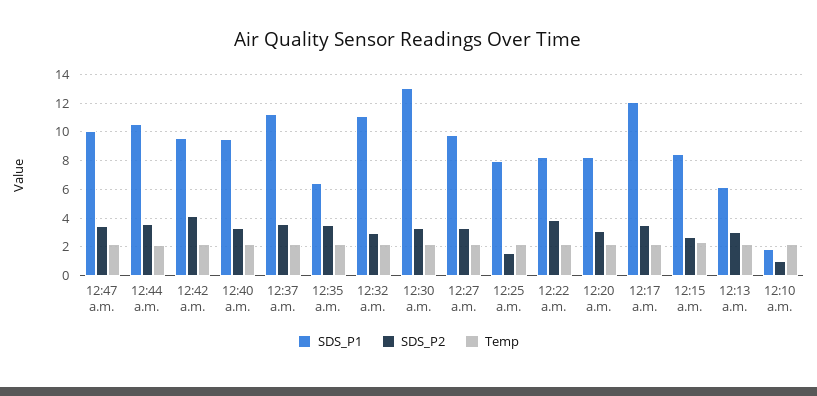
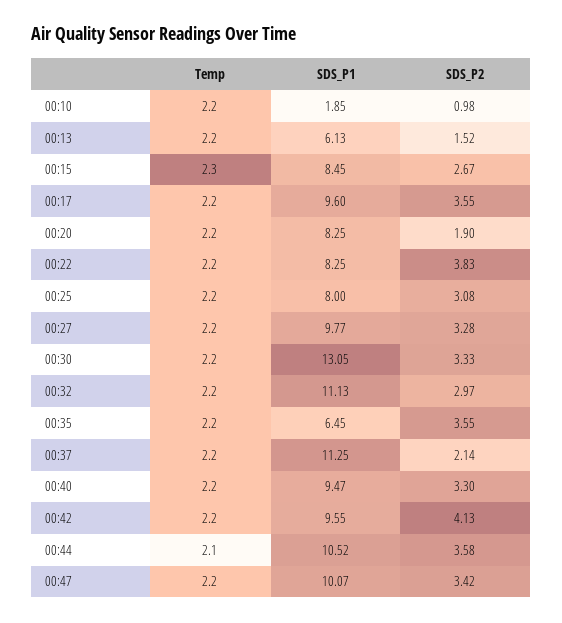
  {
    "SDS_P1": {
      "12:47 a.m.": 10.07,
      "12:44 a.m.": 10.52,
      "12:42 a.m.": 9.55,
      "12:40 a.m.": 9.47,
      "12:37 a.m.": 11.25,
      "12:35 a.m.": 6.45,
      "12:32 a.m.": 11.13,
      "12:30 a.m.": 13.05,
      "12:27 a.m.": 9.77,
      "12:25 a.m.": 8,
      "12:22 a.m.": 8.25,
      "12:20 a.m.": 8.25,
-     "12:17 a.m.": 12,
+     "12:17 a.m.": 9.6,
      "12:15 a.m.": 8.45,
      "12:13 a.m.": 6.13,
      "12:10 a.m.": 1.85
    },
    "SDS_P2": {
      "12:47 a.m.": 3.42,
      "12:44 a.m.": 3.58,
      "12:42 a.m.": 4.13,
      "12:40 a.m.": 3.3,
-     "12:37 a.m.": 3.5,
+     "12:37 a.m.": 2.14,
      "12:35 a.m.": 3.55,
      "12:32 a.m.": 2.97,
      "12:30 a.m.": 3.33,
      "12:27 a.m.": 3.28,
-     "12:25 a.m.": 1.5,
+     "12:25 a.m.": 3.08,
      "12:22 a.m.": 3.83,
-     "12:20 a.m.": 3,
+     "12:20 a.m.": 1.9,
      "12:17 a.m.": 3.55,
      "12:15 a.m.": 2.67,
-     "12:13 a.m.": 3,
+     "12:13 a.m.": 1.52,
      "12:10 a.m.": 0.98
    },
    "Temp": {
      "12:47 a.m.": 2.2,
      "12:44 a.m.": 2.1,
      "12:42 a.m.": 2.2,
      "12:40 a.m.": 2.2,
      "12:37 a.m.": 2.2,
      "12:35 a.m.": 2.2,
      "12:32 a.m.": 2.2,
      "12:30 a.m.": 2.2,
      "12:27 a.m.": 2.2,
      "12:25 a.m.": 2.2,
      "12:22 a.m.": 2.2,
      "12:20 a.m.": 2.2,
      "12:17 a.m.": 2.2,
      "12:15 a.m.": 2.3,
      "12:13 a.m.": 2.2,
      "12:10 a.m.": 2.2
    }
  }

